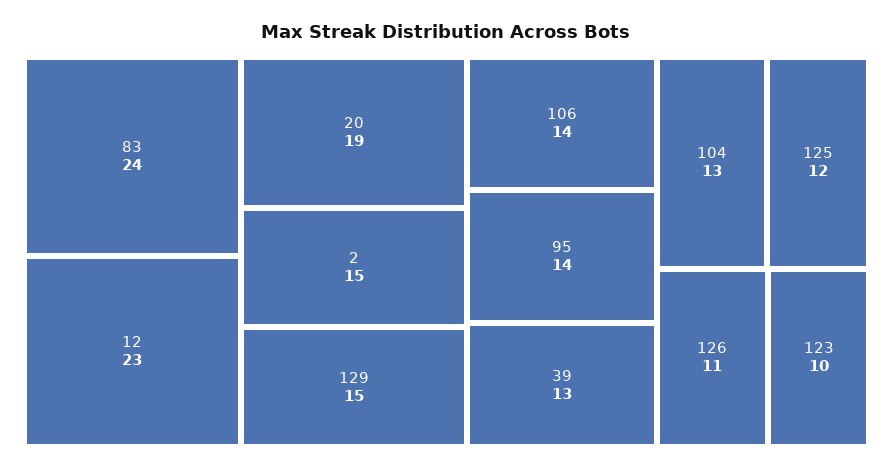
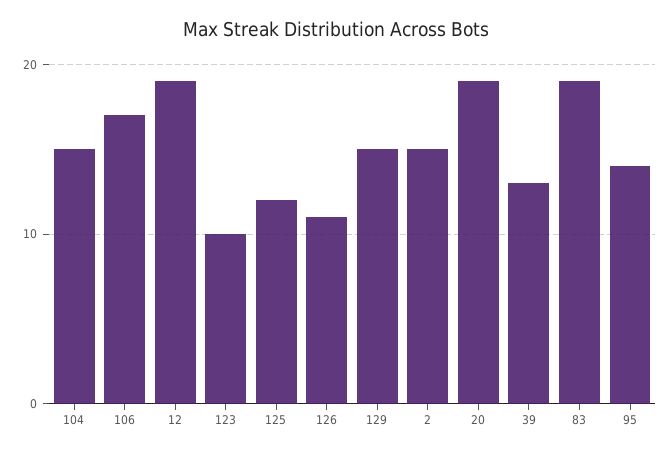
  {
-   "83": 24,
+   "83": 19,
-   "12": 23,
+   "12": 19,
    "20": 19,
    "2": 15,
    "129": 15,
-   "106": 14,
+   "106": 17,
    "95": 14,
    "39": 13,
-   "104": 13,
+   "104": 15,
    "125": 12,
    "126": 11,
    "123": 10
  }

